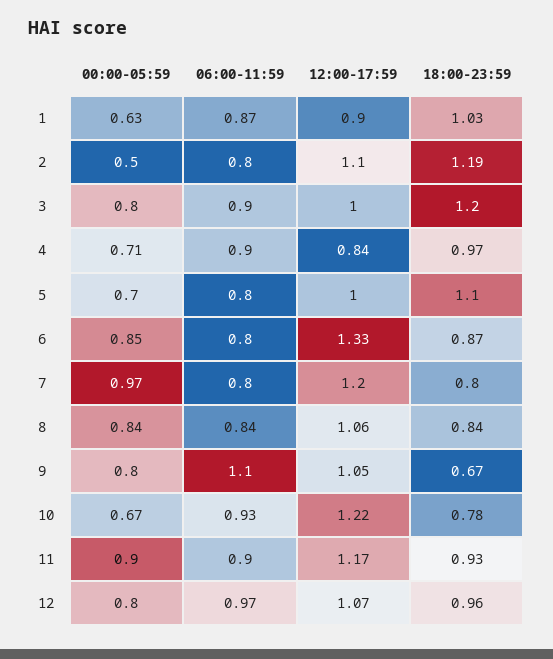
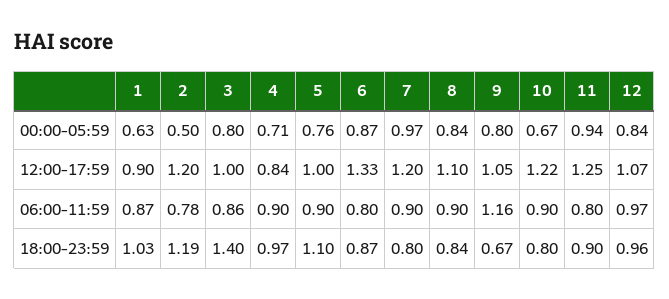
  {
    "00:00-05:59": {
      "1": 0.63,
      "2": 0.5,
      "3": 0.8,
      "4": 0.71,
-     "5": 0.7,
+     "5": 0.76,
-     "6": 0.85,
+     "6": 0.87,
      "7": 0.97,
      "8": 0.84,
      "9": 0.8,
      "10": 0.67,
-     "11": 0.9,
+     "11": 0.94,
-     "12": 0.8
+     "12": 0.84
    },
    "06:00-11:59": {
      "1": 0.87,
-     "2": 0.8,
+     "2": 0.78,
-     "3": 0.9,
+     "3": 0.86,
      "4": 0.9,
-     "5": 0.8,
+     "5": 0.9,
      "6": 0.8,
-     "7": 0.8,
+     "7": 0.9,
-     "8": 0.84,
+     "8": 0.9,
-     "9": 1.1,
+     "9": 1.16,
-     "10": 0.93,
+     "10": 0.9,
-     "11": 0.9,
+     "11": 0.8,
      "12": 0.97
    },
    "12:00-17:59": {
      "1": 0.9,
-     "2": 1.1,
+     "2": 1.2,
      "3": 1,
      "4": 0.84,
      "5": 1,
      "6": 1.33,
      "7": 1.2,
-     "8": 1.06,
+     "8": 1.1,
      "9": 1.05,
      "10": 1.22,
-     "11": 1.17,
+     "11": 1.25,
      "12": 1.07
    },
    "18:00-23:59": {
      "1": 1.03,
      "2": 1.19,
-     "3": 1.2,
+     "3": 1.4,
      "4": 0.97,
      "5": 1.1,
      "6": 0.87,
      "7": 0.8,
      "8": 0.84,
      "9": 0.67,
-     "10": 0.78,
+     "10": 0.8,
-     "11": 0.93,
+     "11": 0.9,
      "12": 0.96
    }
  }

